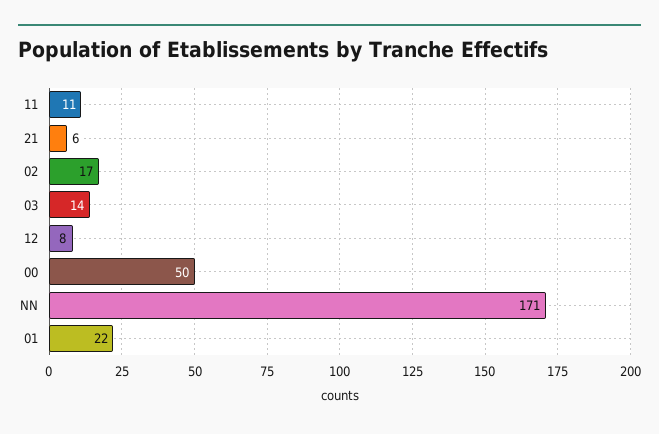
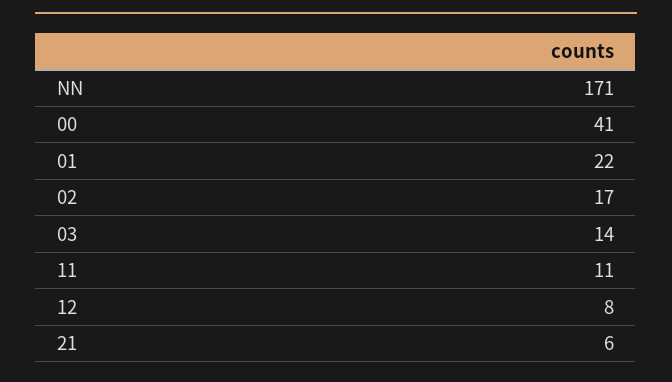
  {
    "11": 11,
    "21": 6,
    "02": 17,
    "03": 14,
    "12": 8,
-   "00": 50,
+   "00": 41,
    "NN": 171,
    "01": 22
  }

